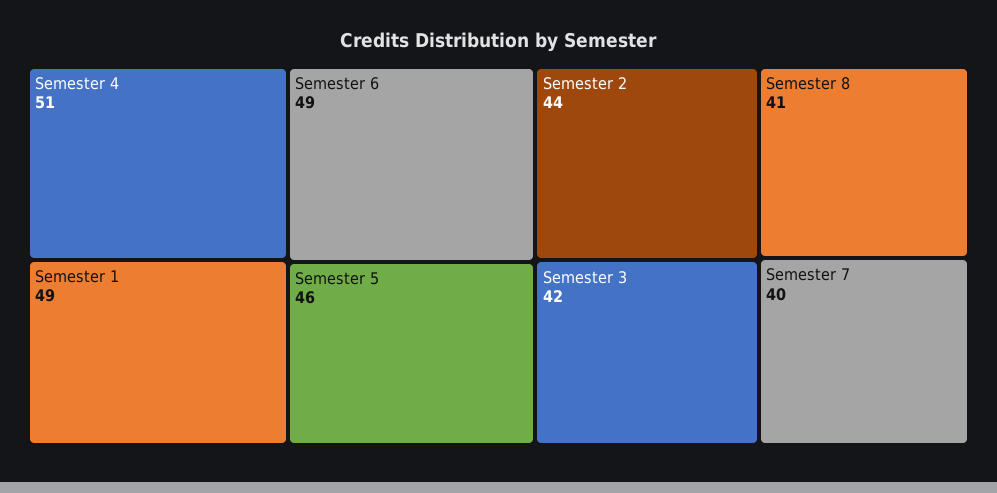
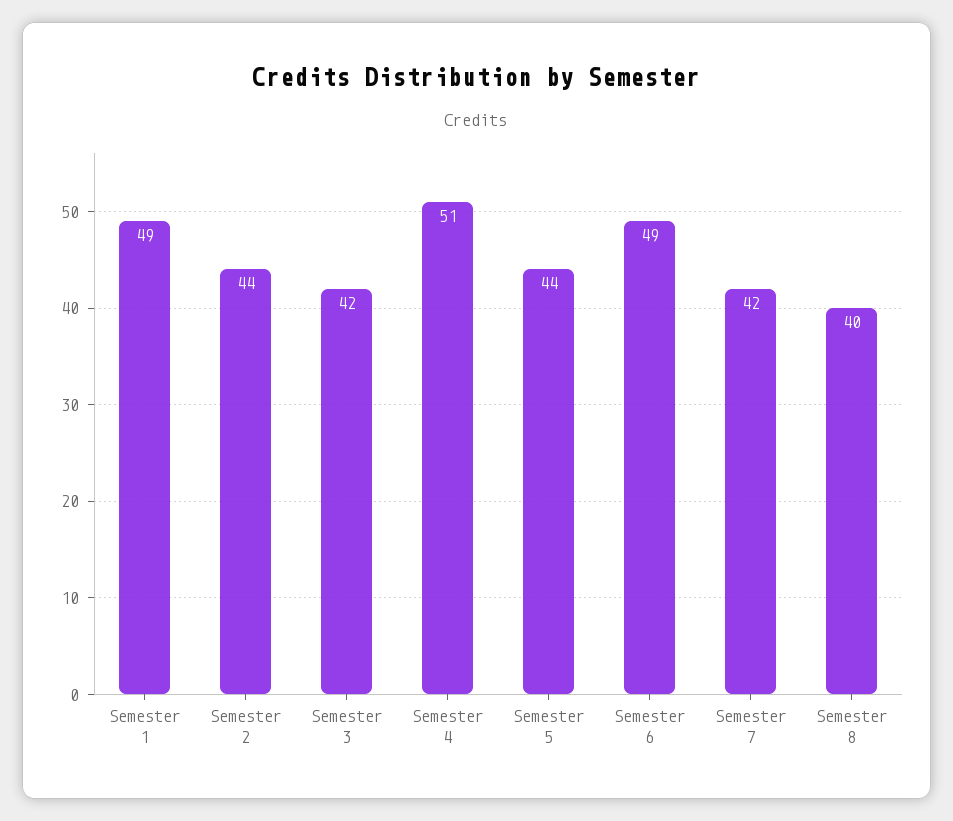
  {
    "Semester 4": 51,
    "Semester 1": 49,
    "Semester 6": 49,
-   "Semester 5": 46,
+   "Semester 5": 44,
    "Semester 2": 44,
    "Semester 3": 42,
-   "Semester 8": 41,
+   "Semester 8": 40,
-   "Semester 7": 40
+   "Semester 7": 42
  }

